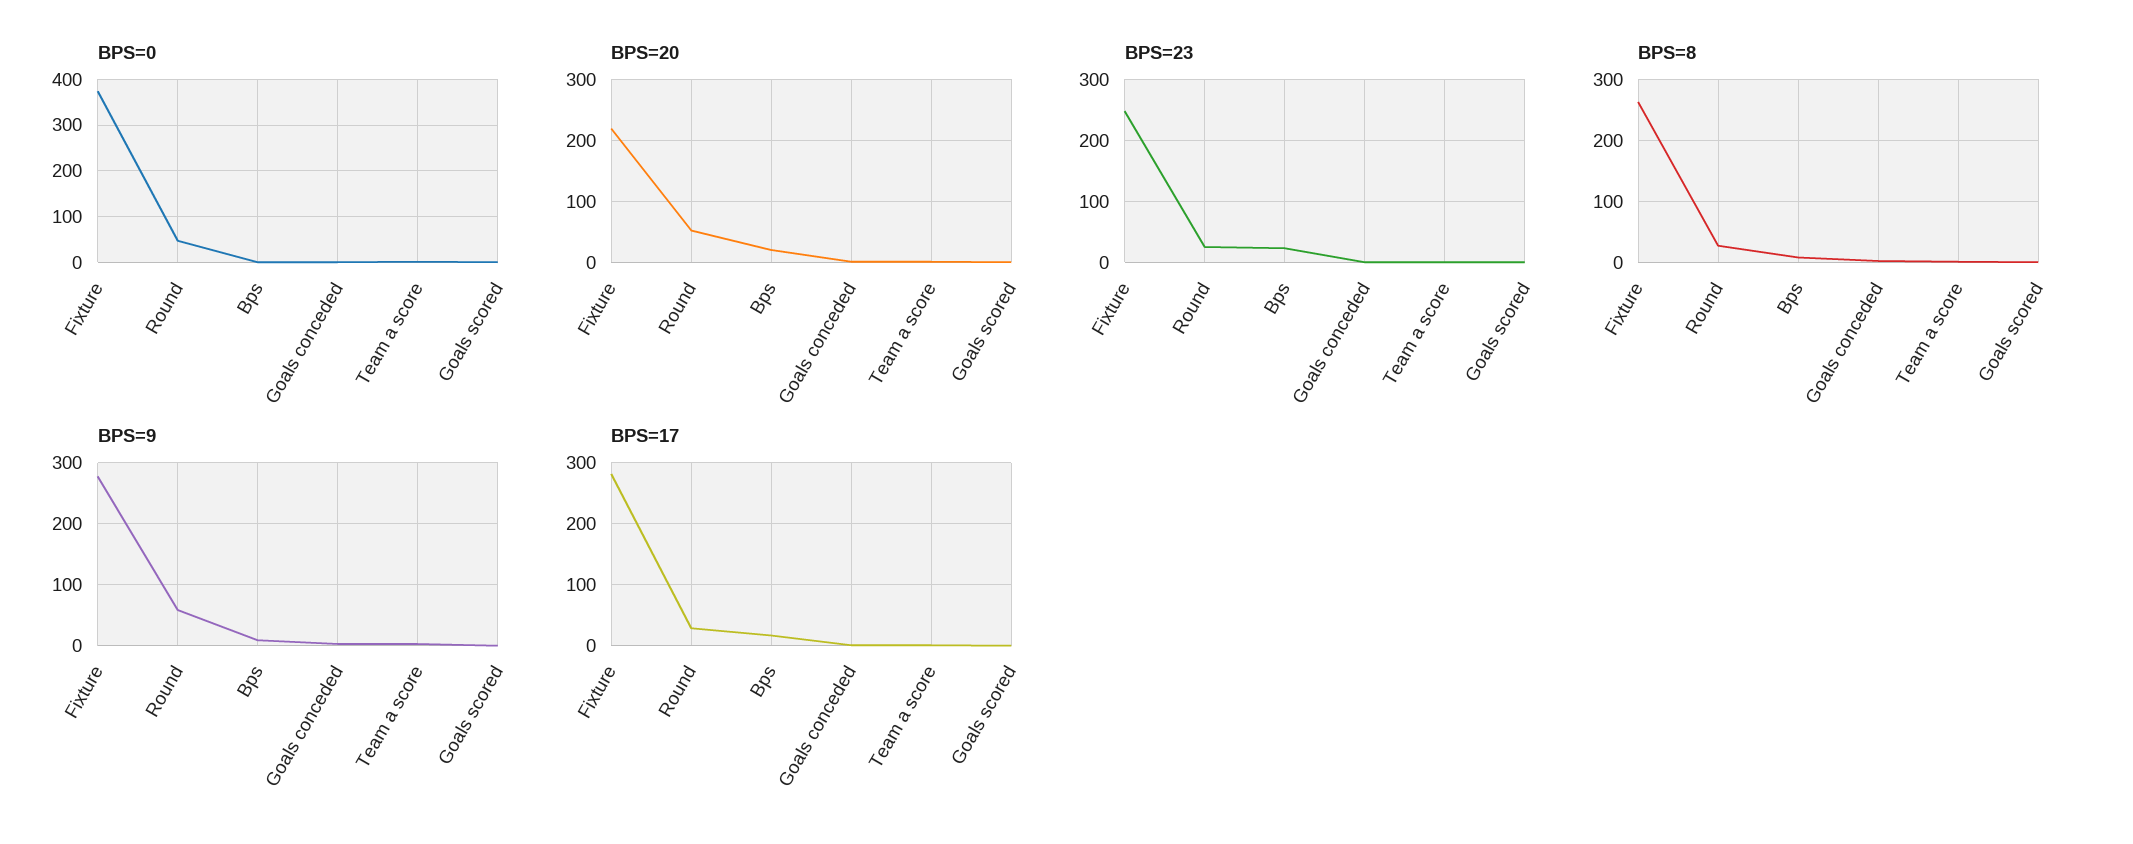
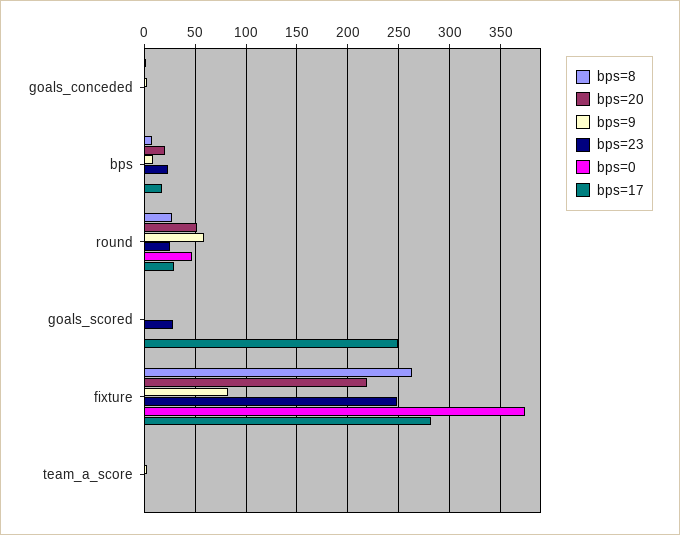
  {
    "BPS=0": {
      "Fixture": 370,
      "Round": 50,
      "Bps": 0,
      "Goals conceded": 0,
      "Team a score": 0,
      "Goals scored": 0
    },
    "BPS=20": {
      "Fixture": 220,
      "Round": 50,
      "Bps": 20,
      "Goals conceded": 0,
      "Team a score": 0,
      "Goals scored": 0
    },
    "BPS=23": {
      "Fixture": 250,
      "Round": 30,
      "Bps": 20,
      "Goals conceded": 0,
      "Team a score": 0,
-     "Goals scored": 0
+     "Goals scored": 30
    },
    "BPS=8": {
      "Fixture": 260,
      "Round": 30,
      "Bps": 10,
      "Goals conceded": 0,
      "Team a score": 0,
      "Goals scored": 0
    },
    "BPS=9": {
-     "Fixture": 280,
+     "Fixture": 80,
      "Round": 60,
      "Bps": 10,
      "Goals conceded": 0,
      "Team a score": 0,
      "Goals scored": 0
    },
    "BPS=17": {
      "Fixture": 280,
      "Round": 30,
      "Bps": 20,
      "Goals conceded": 0,
      "Team a score": 0,
-     "Goals scored": 0
+     "Goals scored": 250
    }
  }

